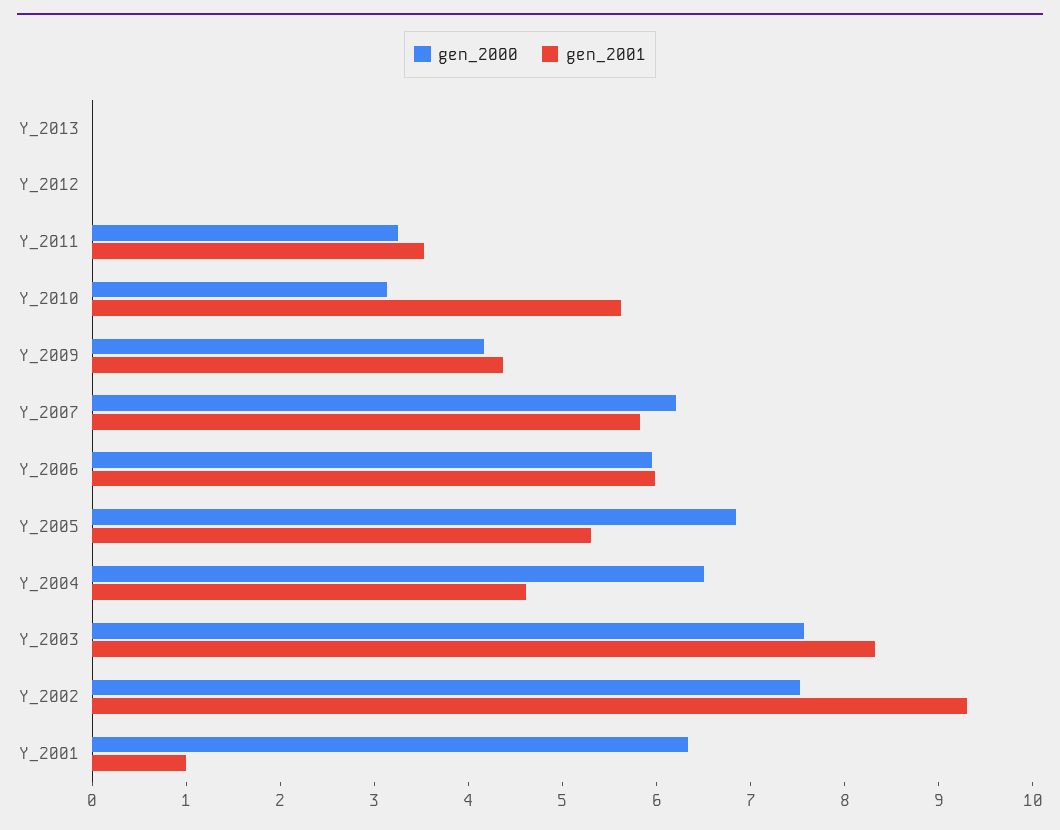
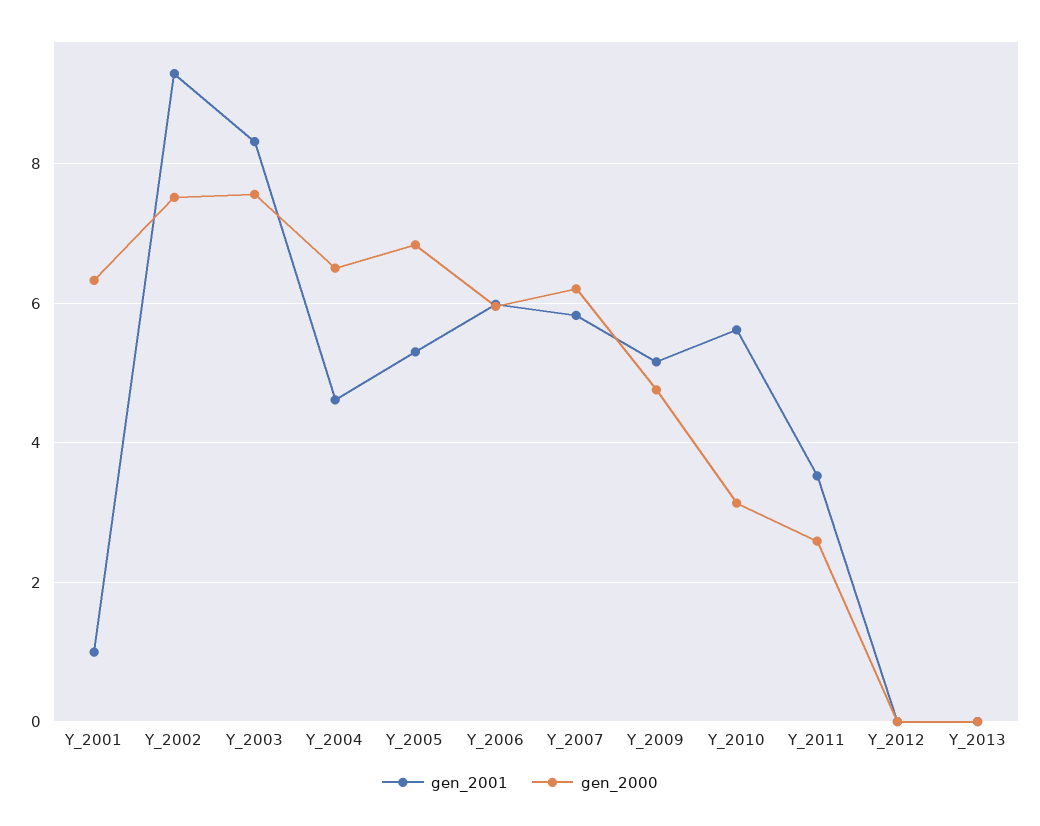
  {
    "gen_2000": {
      "Y_2013": 0,
      "Y_2012": 0,
-     "Y_2011": 3.2,
+     "Y_2011": 2.6,
      "Y_2010": 3.2,
-     "Y_2009": 4.2,
+     "Y_2009": 4.8,
      "Y_2007": 6.2,
      "Y_2006": 6,
      "Y_2005": 6.8,
      "Y_2004": 6.6,
      "Y_2003": 7.6,
      "Y_2002": 7.6,
      "Y_2001": 6.4
    },
    "gen_2001": {
      "Y_2013": 0,
      "Y_2012": 0,
      "Y_2011": 3.6,
      "Y_2010": 5.6,
-     "Y_2009": 4.4,
+     "Y_2009": 5.2,
      "Y_2007": 5.8,
      "Y_2006": 6,
      "Y_2005": 5.4,
      "Y_2004": 4.6,
      "Y_2003": 8.4,
      "Y_2002": 9.2,
      "Y_2001": 1
    }
  }

